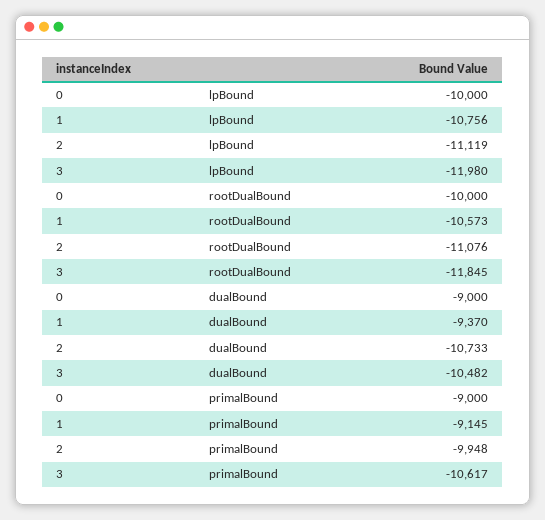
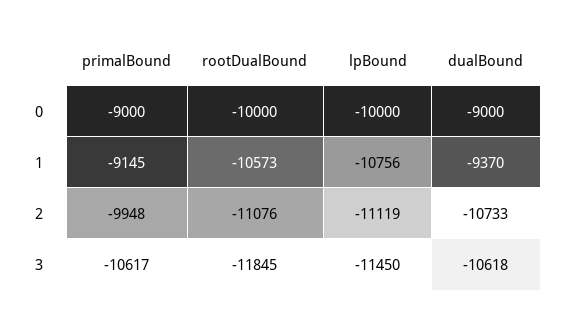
  {
    "0": {
      "lpBound": -10000,
      "rootDualBound": -10000,
      "dualBound": -9000,
      "primalBound": -9000
    },
    "1": {
      "lpBound": -10756,
      "rootDualBound": -10573,
      "dualBound": -9370,
      "primalBound": -9145
    },
    "2": {
      "lpBound": -11119,
      "rootDualBound": -11076,
      "dualBound": -10733,
      "primalBound": -9948
    },
    "3": {
-     "lpBound": -11980,
+     "lpBound": -11450,
      "rootDualBound": -11845,
-     "dualBound": -10482,
+     "dualBound": -10618,
      "primalBound": -10617
    }
  }

